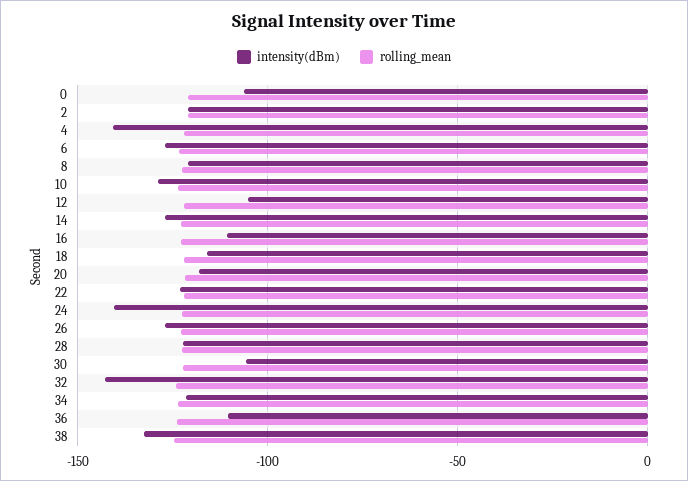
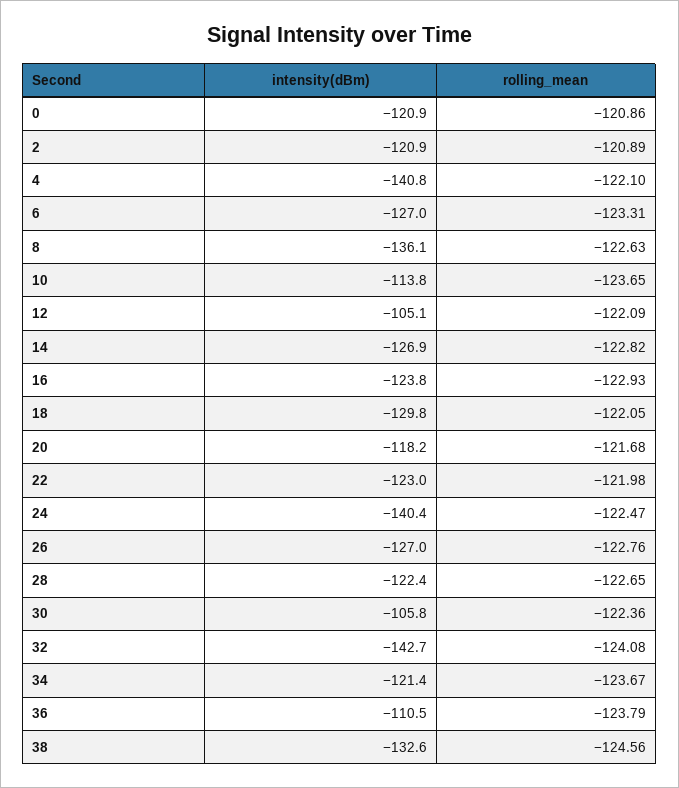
  {
    "intensity(dBm)": {
-     "0": -105,
+     "0": -120.9,
      "2": -120.9,
      "4": -140.8,
      "6": -127,
-     "8": -120,
+     "8": -136.1,
-     "10": -130,
+     "10": -113.8,
      "12": -105.1,
      "14": -126.9,
-     "16": -110,
+     "16": -123.8,
-     "18": -115,
+     "18": -129.8,
      "20": -118.2,
      "22": -123,
      "24": -140.4,
      "26": -127,
      "28": -122.4,
      "30": -105.8,
      "32": -142.7,
      "34": -121.4,
      "36": -110.5,
      "38": -132.6
    },
    "rolling_mean": {
      "0": -120.86,
      "2": -120.89,
      "4": -122.1,
      "6": -123.31,
      "8": -122.63,
      "10": -123.65,
      "12": -122.09,
      "14": -122.82,
      "16": -122.93,
      "18": -122.05,
      "20": -121.68,
      "22": -121.98,
      "24": -122.47,
      "26": -122.76,
      "28": -122.65,
      "30": -122.36,
      "32": -124.08,
      "34": -123.67,
      "36": -123.79,
      "38": -124.56
    }
  }

